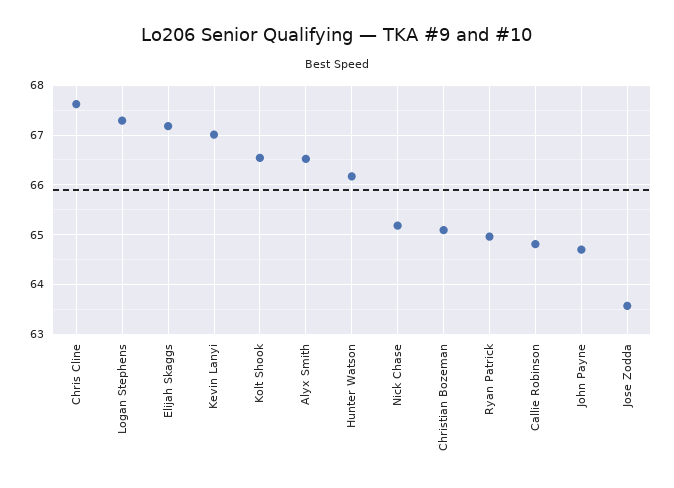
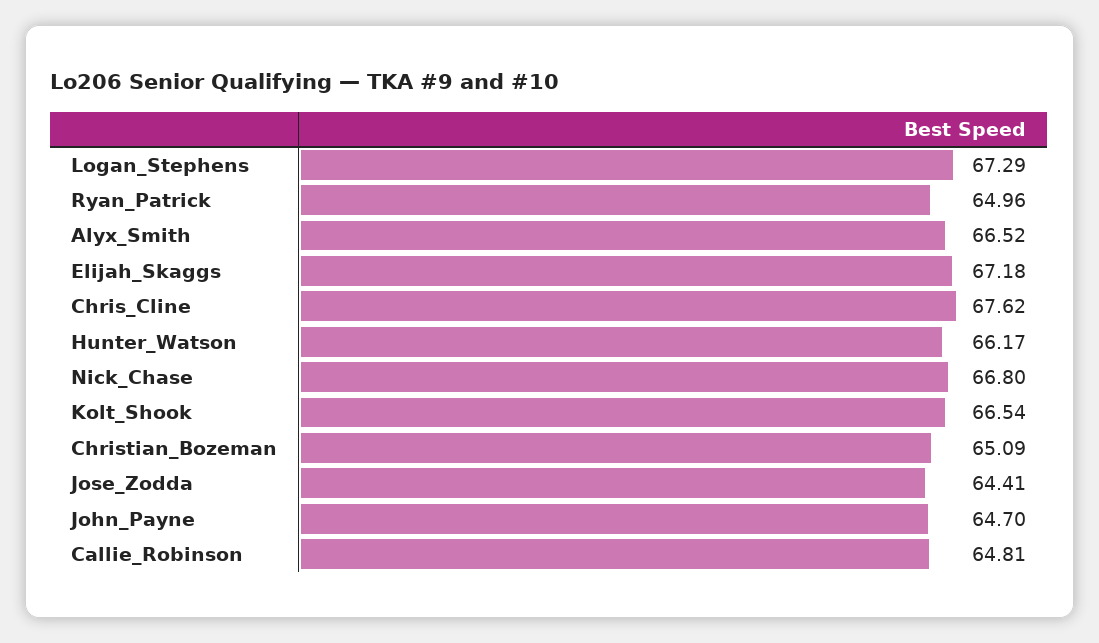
  {
    "Chris Cline": 67.62,
    "Logan Stephens": 67.29,
    "Elijah Skaggs": 67.18,
-   "Kevin Lanyi": 67,
    "Kolt Shook": 66.54,
    "Alyx Smith": 66.52,
    "Hunter Watson": 66.17,
-   "Nick Chase": 65.2,
+   "Nick Chase": 66.8,
    "Christian Bozeman": 65.09,
    "Ryan Patrick": 64.96,
    "Callie Robinson": 64.81,
    "John Payne": 64.7,
-   "Jose Zodda": 63.6
+   "Jose Zodda": 64.41
  }

